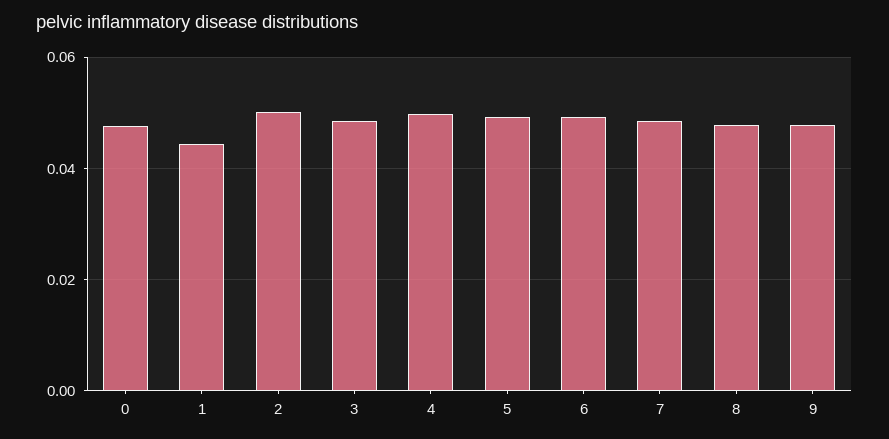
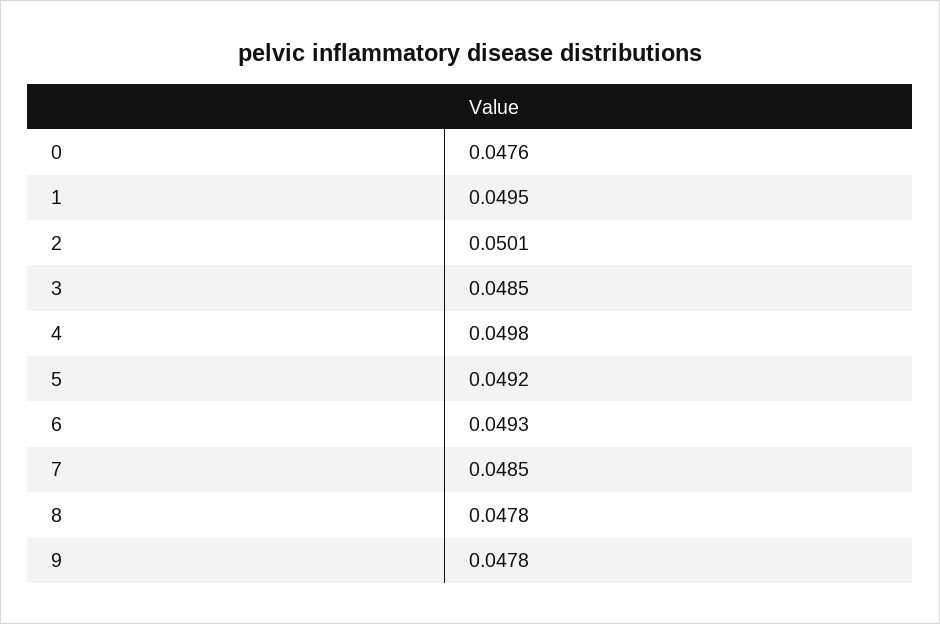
  {
    "0": 0.0476,
-   "1": 0.044,
+   "1": 0.0495,
    "2": 0.0501,
    "3": 0.0485,
    "4": 0.0498,
    "5": 0.0492,
    "6": 0.0493,
    "7": 0.0485,
    "8": 0.0478,
    "9": 0.0478
  }

